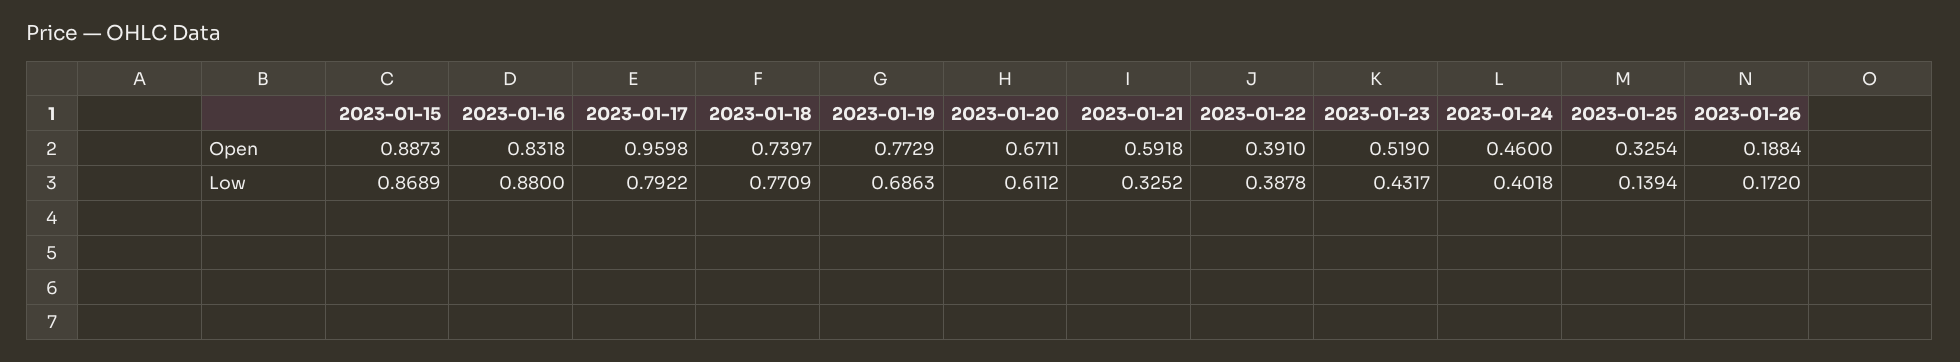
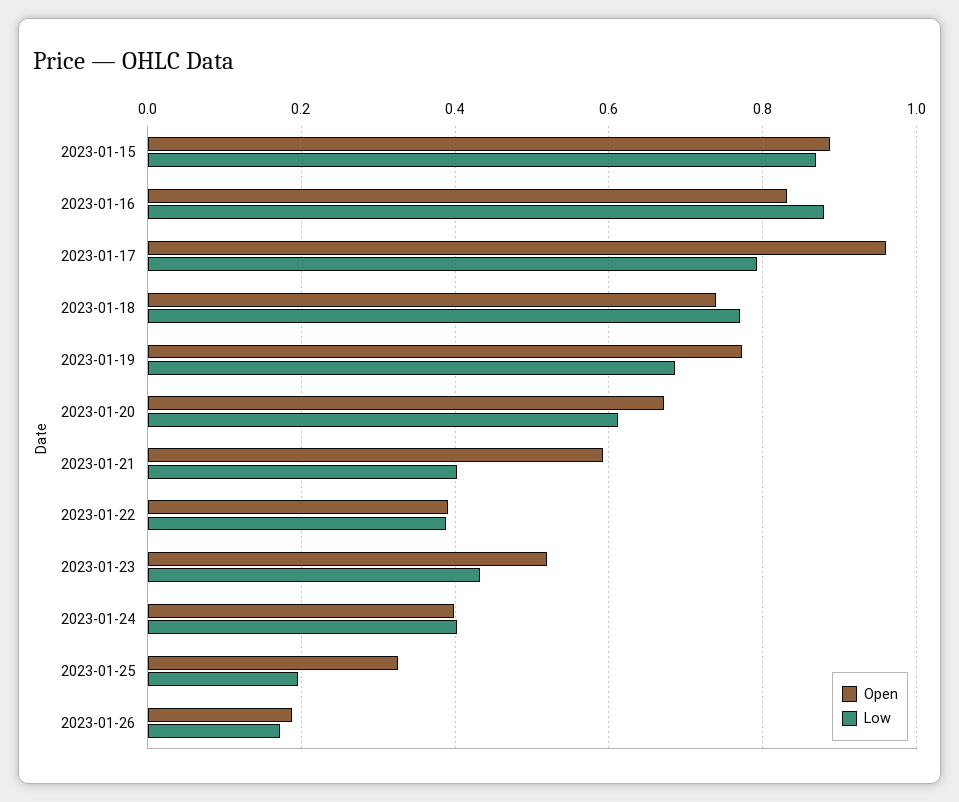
  {
    "Open": {
      "2023-01-15": 0.8873,
      "2023-01-16": 0.8318,
      "2023-01-17": 0.9598,
      "2023-01-18": 0.7397,
      "2023-01-19": 0.7729,
      "2023-01-20": 0.6711,
      "2023-01-21": 0.5918,
      "2023-01-22": 0.391,
      "2023-01-23": 0.519,
-     "2023-01-24": 0.46,
+     "2023-01-24": 0.4,
      "2023-01-25": 0.3254,
      "2023-01-26": 0.1884
    },
    "Low": {
      "2023-01-15": 0.8689,
      "2023-01-16": 0.88,
      "2023-01-17": 0.7922,
      "2023-01-18": 0.7709,
      "2023-01-19": 0.6863,
      "2023-01-20": 0.6112,
-     "2023-01-21": 0.3252,
+     "2023-01-21": 0.4,
      "2023-01-22": 0.3878,
      "2023-01-23": 0.4317,
      "2023-01-24": 0.4018,
-     "2023-01-25": 0.1394,
+     "2023-01-25": 0.2,
      "2023-01-26": 0.172
    }
  }

